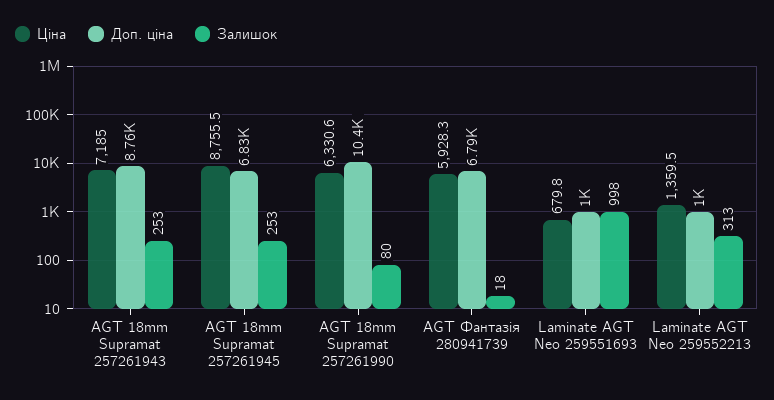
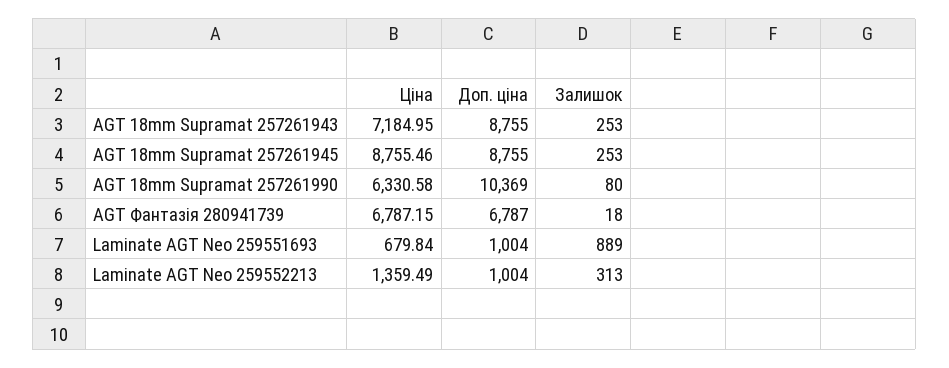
  {
    "Ціна": {
      "AGT 18mm Supramat 257261943": 7184.95,
      "AGT 18mm Supramat 257261945": 8755.46,
      "AGT 18mm Supramat 257261990": 6330.58,
-     "AGT Фантазія 280941739": 5928.3,
+     "AGT Фантазія 280941739": 6787.15,
      "Laminate AGT Neo 259551693": 679.84,
      "Laminate AGT Neo 259552213": 1359.49
    },
    "Доп. ціна": {
      "AGT 18mm Supramat 257261943": 8755,
-     "AGT 18mm Supramat 257261945": 6830,
+     "AGT 18mm Supramat 257261945": 8755,
      "AGT 18mm Supramat 257261990": 10369,
      "AGT Фантазія 280941739": 6787,
      "Laminate AGT Neo 259551693": 1004,
      "Laminate AGT Neo 259552213": 1004
    },
    "Залишок": {
      "AGT 18mm Supramat 257261943": 253,
      "AGT 18mm Supramat 257261945": 253,
      "AGT 18mm Supramat 257261990": 80,
      "AGT Фантазія 280941739": 18,
-     "Laminate AGT Neo 259551693": 998,
+     "Laminate AGT Neo 259551693": 889,
      "Laminate AGT Neo 259552213": 313
    }
  }

